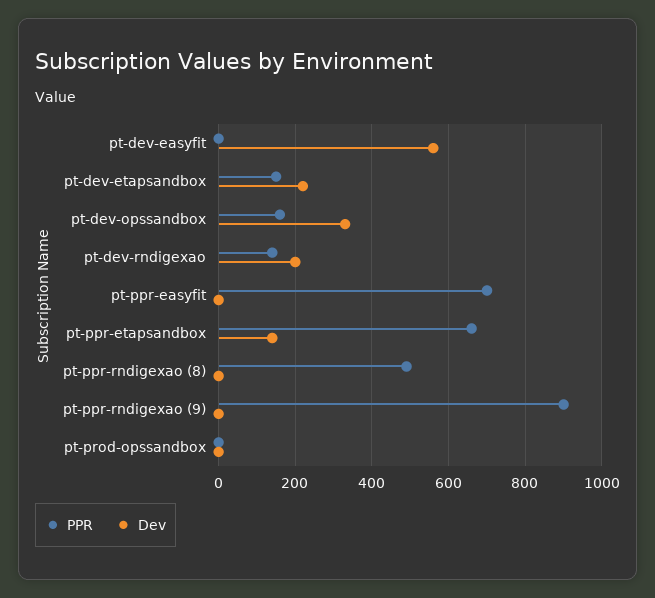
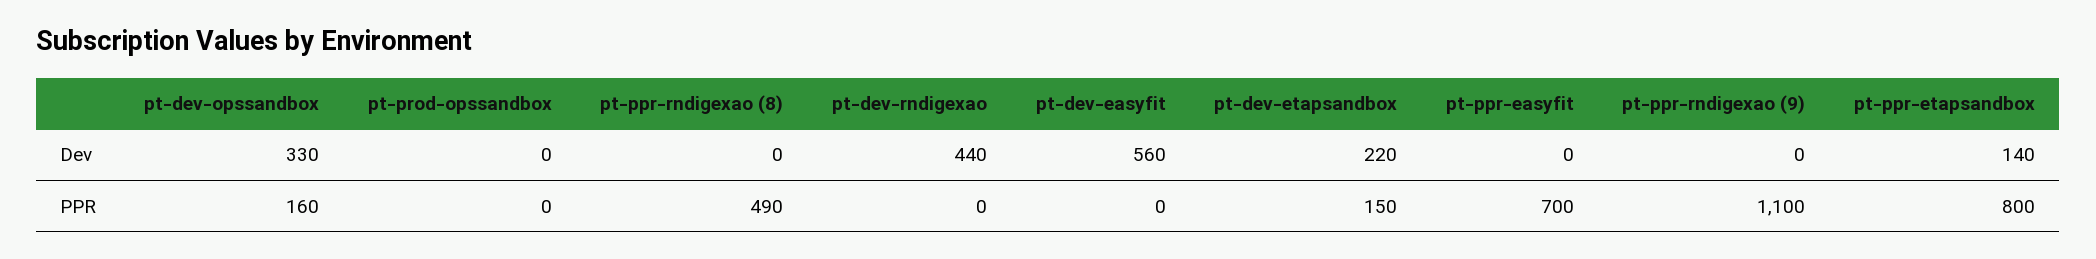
  {
    "PPR": {
      "pt-dev-easyfit": 0,
      "pt-dev-etapsandbox": 150,
      "pt-dev-opssandbox": 160,
-     "pt-dev-rndigexao": 140,
+     "pt-dev-rndigexao": 0,
      "pt-ppr-easyfit": 700,
-     "pt-ppr-etapsandbox": 660,
+     "pt-ppr-etapsandbox": 800,
      "pt-ppr-rndigexao (8)": 490,
-     "pt-ppr-rndigexao (9)": 900,
+     "pt-ppr-rndigexao (9)": 1100,
      "pt-prod-opssandbox": 0
    },
    "Dev": {
      "pt-dev-easyfit": 560,
      "pt-dev-etapsandbox": 220,
      "pt-dev-opssandbox": 330,
-     "pt-dev-rndigexao": 200,
+     "pt-dev-rndigexao": 440,
      "pt-ppr-easyfit": 0,
      "pt-ppr-etapsandbox": 140,
      "pt-ppr-rndigexao (8)": 0,
      "pt-ppr-rndigexao (9)": 0,
      "pt-prod-opssandbox": 0
    }
  }

